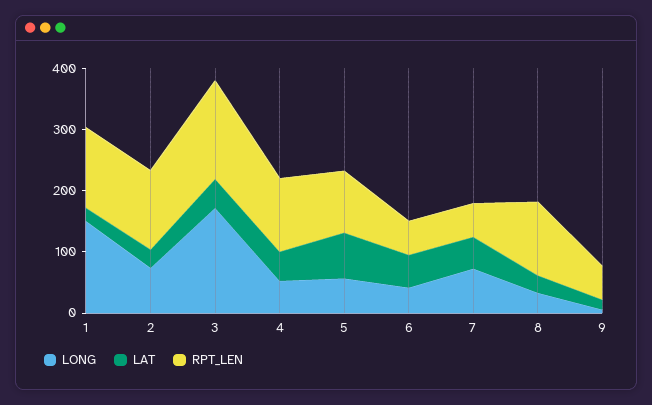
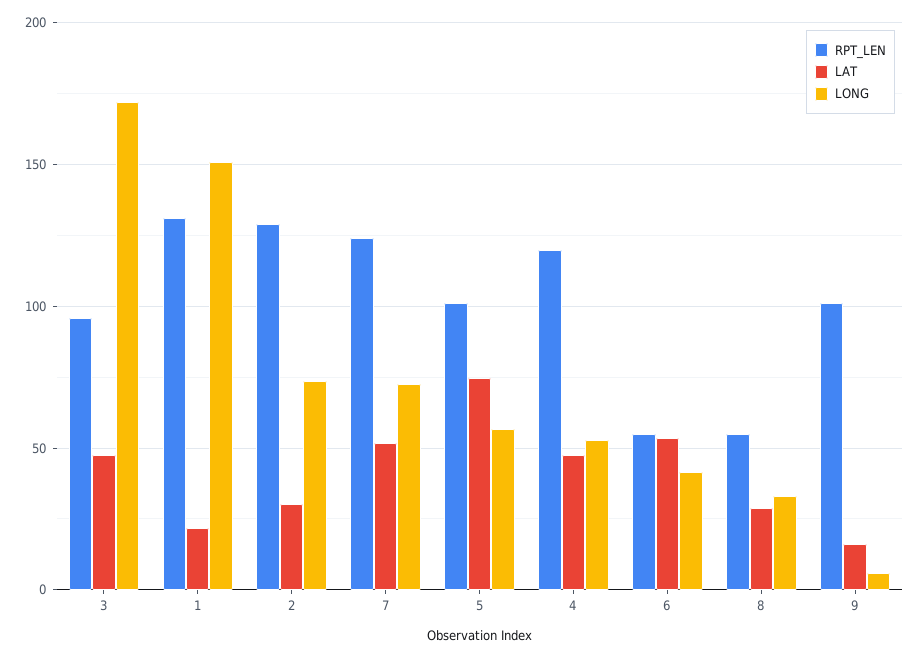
  {
    "LONG": {
      "1": 150,
      "2": 75,
      "3": 170,
      "4": 55,
      "5": 55,
      "6": 40,
      "7": 75,
      "8": 35,
      "9": 5
    },
    "LAT": {
      "1": 20,
      "2": 30,
      "3": 50,
      "4": 50,
      "5": 75,
      "6": 55,
      "7": 50,
      "8": 30,
      "9": 15
    },
    "RPT_LEN": {
      "1": 130,
      "2": 130,
-     "3": 160,
+     "3": 95,
      "4": 120,
      "5": 100,
      "6": 55,
-     "7": 60,
+     "7": 125,
-     "8": 120,
+     "8": 55,
-     "9": 60
+     "9": 100
    }
  }

